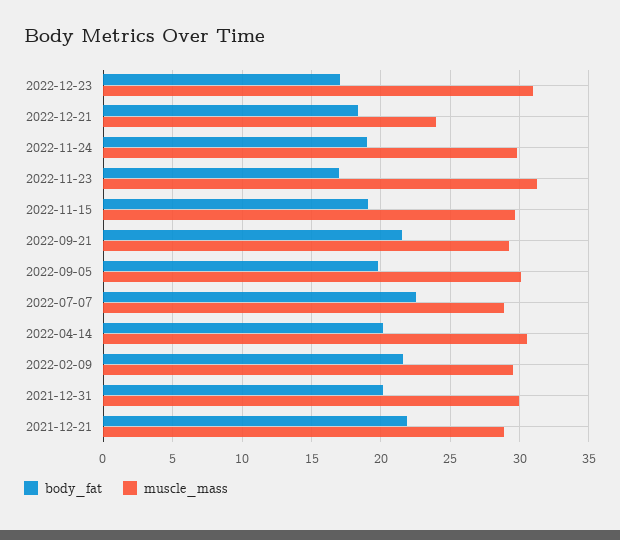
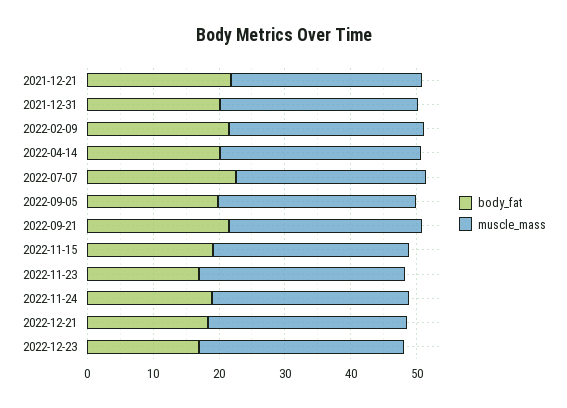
  {
    "body_fat": {
      "2022-12-23": 17,
      "2022-12-21": 18.5,
      "2022-11-24": 19,
      "2022-11-23": 17,
      "2022-11-15": 19,
      "2022-09-21": 21.5,
      "2022-09-05": 20,
      "2022-07-07": 22.5,
      "2022-04-14": 20,
      "2022-02-09": 21.5,
      "2021-12-31": 20,
      "2021-12-21": 22
    },
    "muscle_mass": {
      "2022-12-23": 31,
-     "2022-12-21": 24,
+     "2022-12-21": 30,
      "2022-11-24": 30,
      "2022-11-23": 31,
      "2022-11-15": 29.5,
      "2022-09-21": 29,
      "2022-09-05": 30,
      "2022-07-07": 29,
      "2022-04-14": 30.5,
      "2022-02-09": 29.5,
      "2021-12-31": 30,
      "2021-12-21": 29
    }
  }

